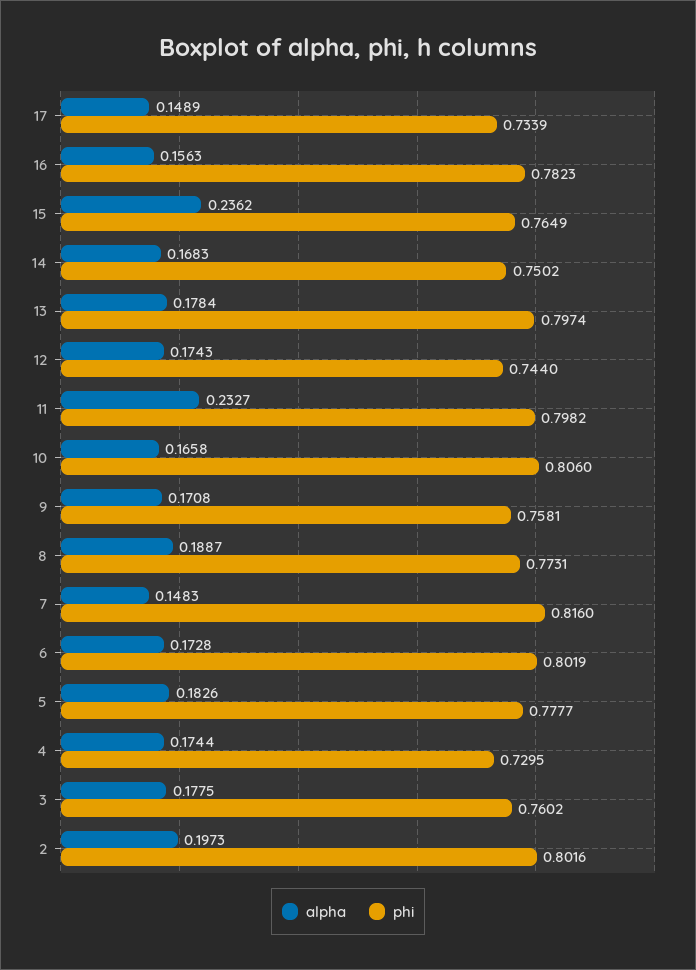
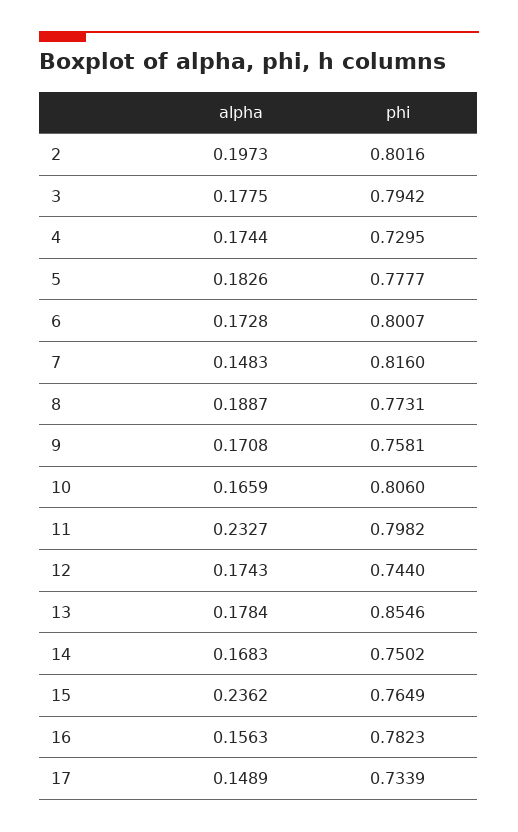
  {
    "alpha": {
      "17": 0.1489,
      "16": 0.1563,
      "15": 0.2362,
      "14": 0.1683,
      "13": 0.1784,
      "12": 0.1743,
      "11": 0.2327,
-     "10": 0.1658,
+     "10": 0.1659,
      "9": 0.1708,
      "8": 0.1887,
      "7": 0.1483,
      "6": 0.1728,
      "5": 0.1826,
      "4": 0.1744,
      "3": 0.1775,
      "2": 0.1973
    },
    "phi": {
      "17": 0.7339,
      "16": 0.7823,
      "15": 0.7649,
      "14": 0.7502,
-     "13": 0.7974,
+     "13": 0.8546,
      "12": 0.744,
      "11": 0.7982,
      "10": 0.806,
      "9": 0.7581,
      "8": 0.7731,
      "7": 0.816,
-     "6": 0.8019,
+     "6": 0.8007,
      "5": 0.7777,
      "4": 0.7295,
-     "3": 0.7602,
+     "3": 0.7942,
      "2": 0.8016
    }
  }

